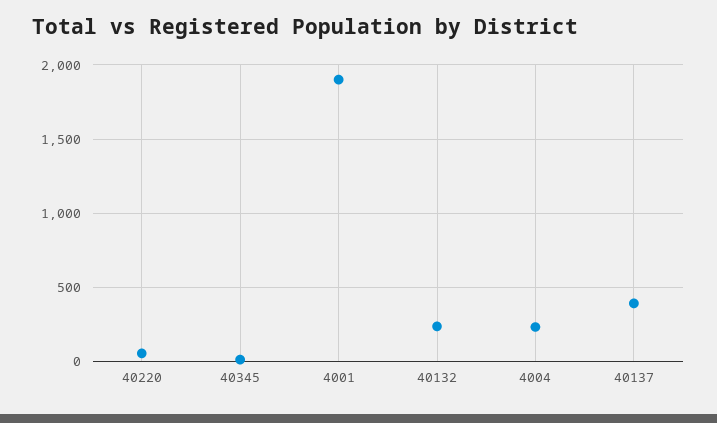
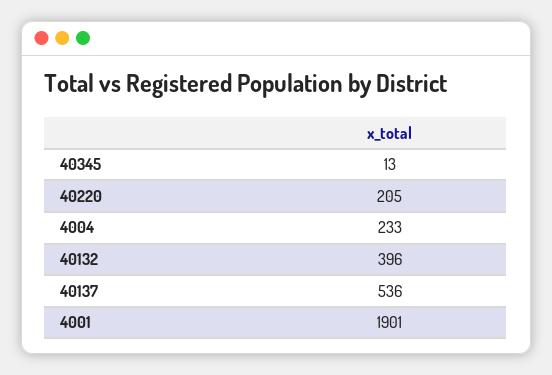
  {
-   "40220": 50,
+   "40220": 205,
    "40345": 13,
    "4001": 1901,
-   "40132": 250,
+   "40132": 396,
    "4004": 233,
-   "40137": 400
+   "40137": 536
  }

